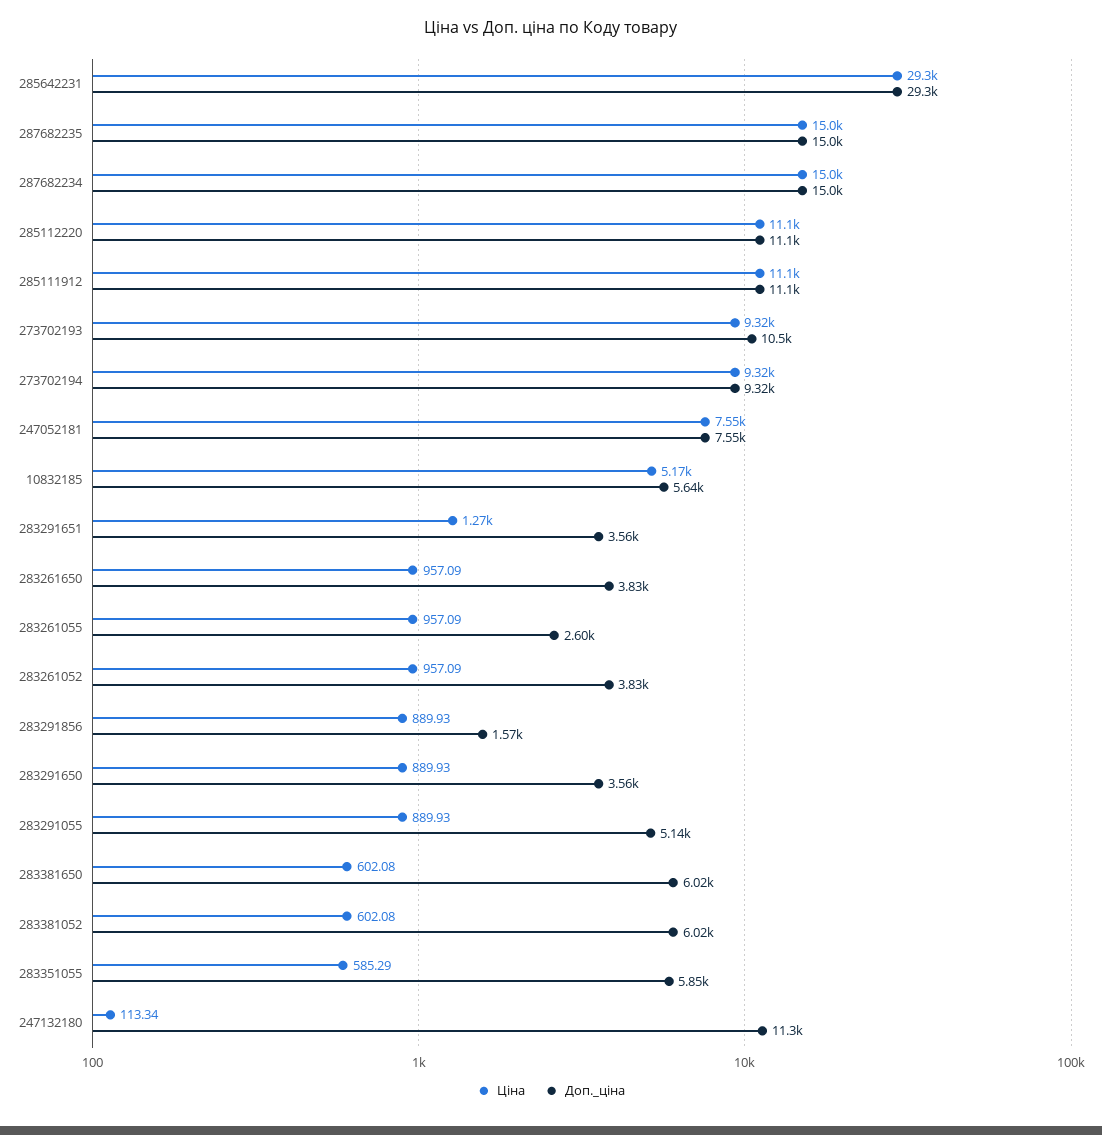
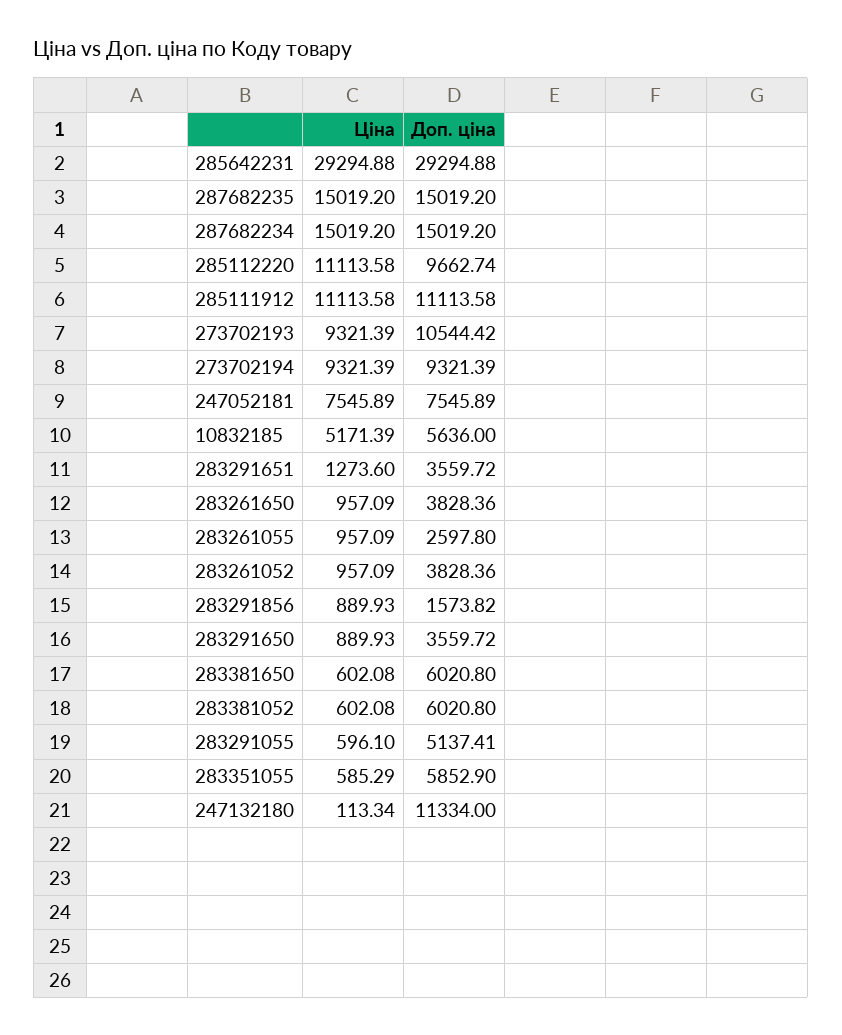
  {
    "Ціна": {
      "285642231": 29294.88,
      "287682235": 15019.2,
      "287682234": 15019.2,
      "285112220": 11113.58,
      "285111912": 11113.58,
      "273702193": 9321.39,
      "273702194": 9321.39,
      "247052181": 7545.89,
      "10832185": 5171.39,
      "283291651": 1273.6,
      "283261650": 957.09,
      "283261055": 957.09,
      "283261052": 957.09,
      "283291856": 889.93,
      "283291650": 889.93,
-     "283291055": 889.93,
+     "283291055": 596.1,
      "283381650": 602.08,
      "283381052": 602.08,
      "283351055": 585.29,
      "247132180": 113.34
    },
    "Доп._ціна": {
      "285642231": 29294.88,
      "287682235": 15019.2,
      "287682234": 15019.2,
-     "285112220": 11100,
+     "285112220": 9662.74,
      "285111912": 11113.58,
      "273702193": 10544.42,
      "273702194": 9321.39,
      "247052181": 7545.89,
      "10832185": 5636,
      "283291651": 3559.72,
      "283261650": 3828.36,
      "283261055": 2597.8,
      "283261052": 3828.36,
      "283291856": 1573.82,
      "283291650": 3559.72,
      "283291055": 5137.41,
      "283381650": 6020.8,
      "283381052": 6020.8,
      "283351055": 5852.9,
      "247132180": 11334
    }
  }

